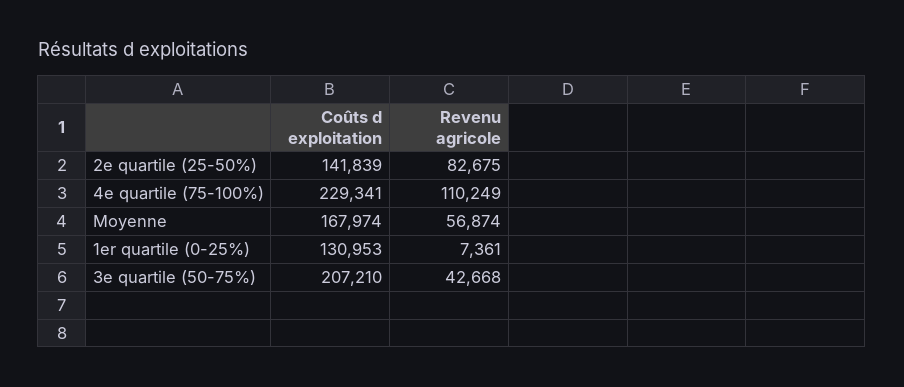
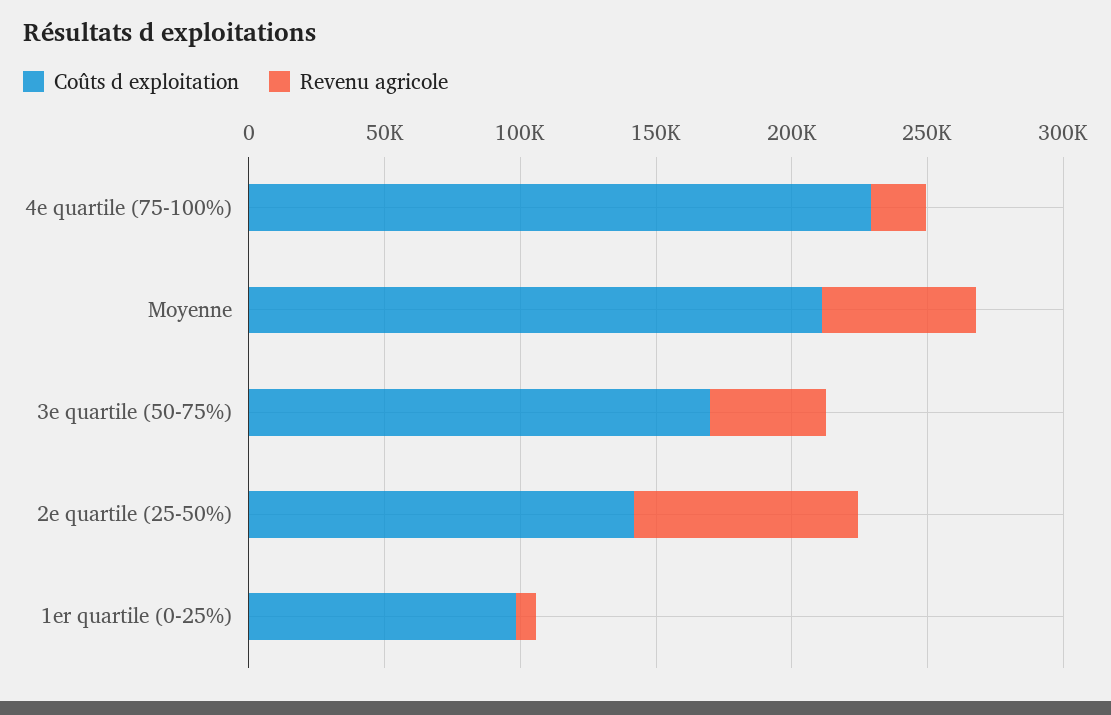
  {
    "Coûts d exploitation": {
      "2e quartile (25-50%)": 141839,
      "4e quartile (75-100%)": 229341,
-     "Moyenne": 167974,
+     "Moyenne": 210000,
-     "1er quartile (0-25%)": 130953,
+     "1er quartile (0-25%)": 100000,
-     "3e quartile (50-75%)": 207210
+     "3e quartile (50-75%)": 170000
    },
    "Revenu agricole": {
      "2e quartile (25-50%)": 82675,
-     "4e quartile (75-100%)": 110249,
+     "4e quartile (75-100%)": 20000,
      "Moyenne": 56874,
      "1er quartile (0-25%)": 7361,
      "3e quartile (50-75%)": 42668
    }
  }

